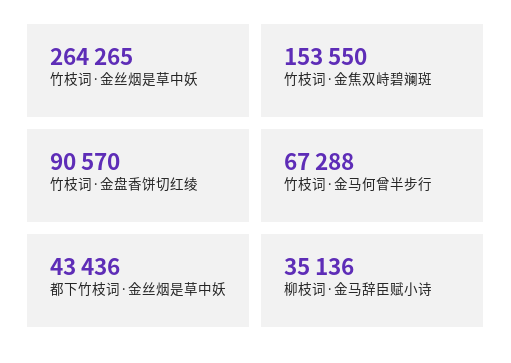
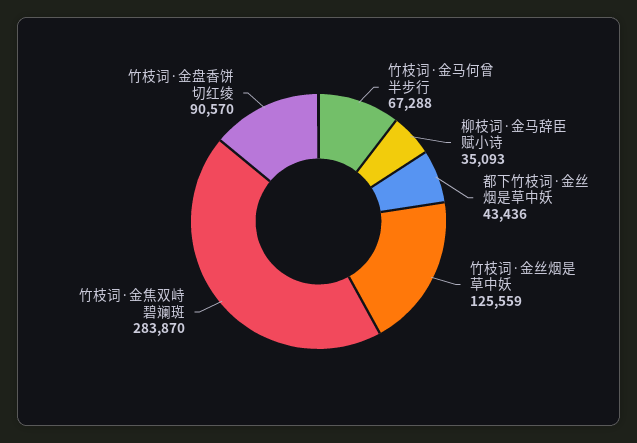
  {
-   "竹枝词·金丝烟是草中妖": 264265,
+   "竹枝词·金丝烟是草中妖": 125559,
-   "竹枝词·金焦双峙碧斓斑": 153550,
+   "竹枝词·金焦双峙碧斓斑": 283870,
    "竹枝词·金盘香饼切红绫": 90570,
    "竹枝词·金马何曾半步行": 67288,
    "都下竹枝词·金丝烟是草中妖": 43436,
-   "柳枝词·金马辞臣赋小诗": 35136
+   "柳枝词·金马辞臣赋小诗": 35093
  }

